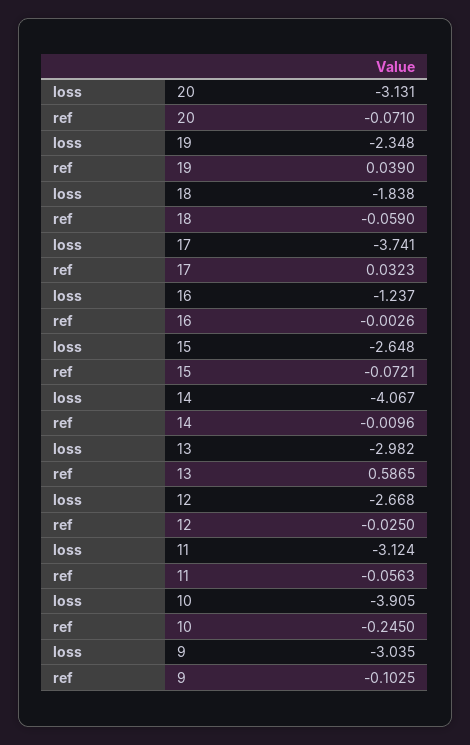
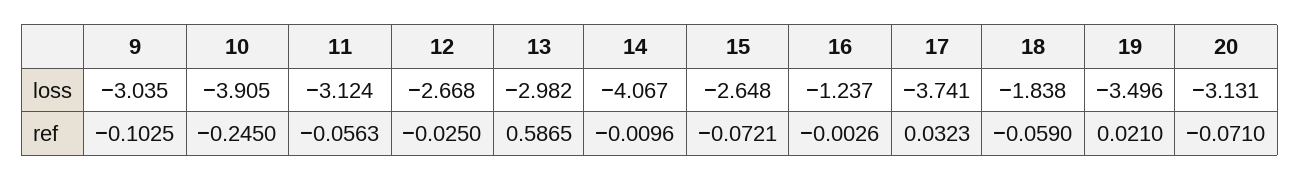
  {
    "loss": {
      "20": -3.131,
-     "19": -2.348,
+     "19": -3.496,
      "18": -1.838,
      "17": -3.741,
      "16": -1.237,
      "15": -2.648,
      "14": -4.067,
      "13": -2.982,
      "12": -2.668,
      "11": -3.124,
      "10": -3.905,
      "9": -3.035
    },
    "ref": {
      "20": -0.071,
-     "19": 0.039,
+     "19": 0.021,
      "18": -0.059,
      "17": 0.0323,
      "16": -0.0026,
      "15": -0.0721,
      "14": -0.0096,
      "13": 0.5865,
      "12": -0.025,
      "11": -0.0563,
      "10": -0.245,
      "9": -0.1025
    }
  }

